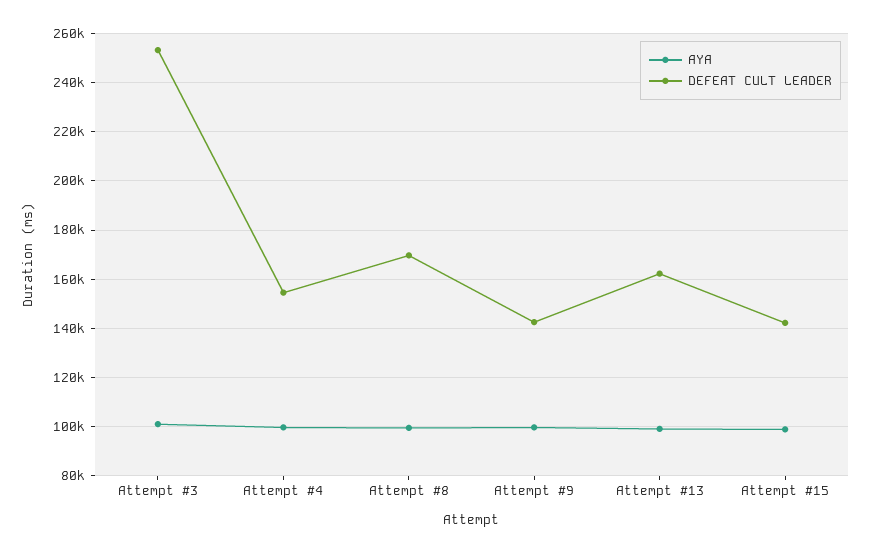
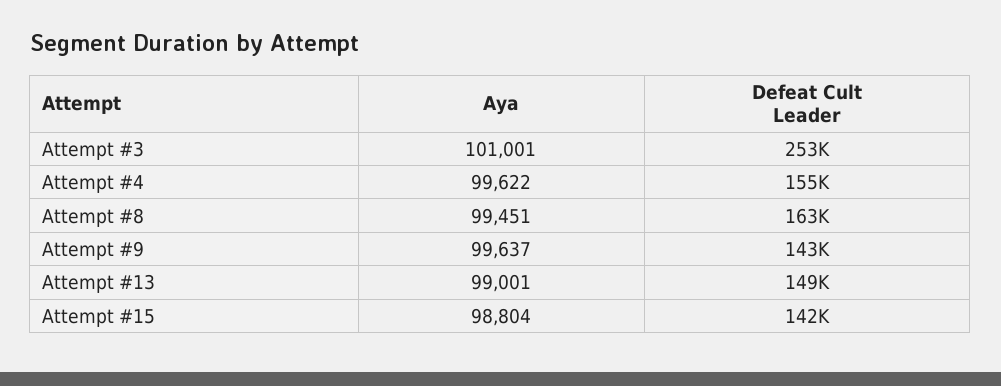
  {
    "AYA": {
      "Attempt #3": 101001,
      "Attempt #4": 99622,
      "Attempt #8": 99451,
      "Attempt #9": 99637,
      "Attempt #13": 99001,
      "Attempt #15": 98804
    },
    "DEFEAT CULT LEADER": {
      "Attempt #3": 253000,
      "Attempt #4": 155000,
-     "Attempt #8": 170000,
+     "Attempt #8": 163000,
      "Attempt #9": 143000,
-     "Attempt #13": 162500,
+     "Attempt #13": 149000,
      "Attempt #15": 142000
    }
  }

